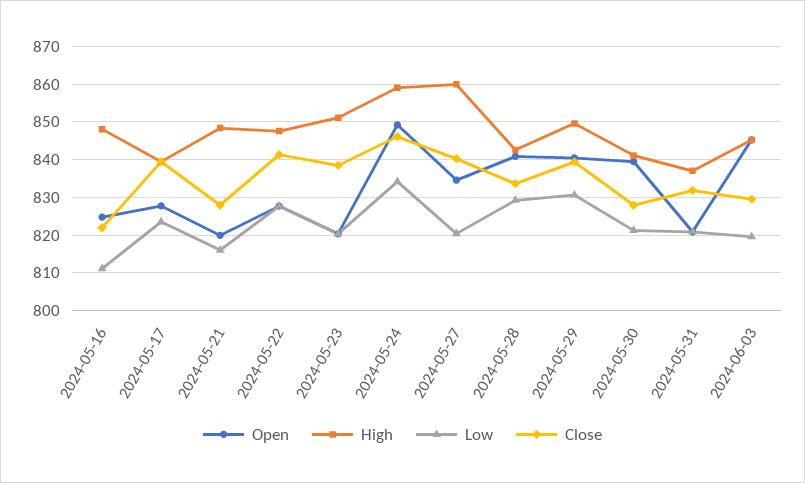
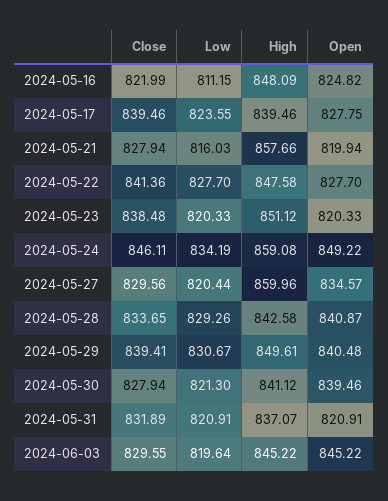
  {
    "Open": {
      "2024-05-16": 824.82,
      "2024-05-17": 827.75,
      "2024-05-21": 819.94,
      "2024-05-22": 827.7,
      "2024-05-23": 820.33,
      "2024-05-24": 849.22,
      "2024-05-27": 834.57,
      "2024-05-28": 840.87,
      "2024-05-29": 840.48,
      "2024-05-30": 839.46,
      "2024-05-31": 820.91,
      "2024-06-03": 845.22
    },
    "High": {
      "2024-05-16": 848.09,
      "2024-05-17": 839.46,
-     "2024-05-21": 848,
+     "2024-05-21": 857.66,
      "2024-05-22": 847.58,
      "2024-05-23": 851.12,
      "2024-05-24": 859.08,
      "2024-05-27": 859.96,
      "2024-05-28": 842.58,
      "2024-05-29": 849.61,
      "2024-05-30": 841.12,
      "2024-05-31": 837.07,
      "2024-06-03": 845.22
    },
    "Low": {
      "2024-05-16": 811.15,
      "2024-05-17": 823.55,
      "2024-05-21": 816.03,
      "2024-05-22": 827.7,
      "2024-05-23": 820.33,
      "2024-05-24": 834.19,
      "2024-05-27": 820.44,
      "2024-05-28": 829.26,
      "2024-05-29": 830.67,
      "2024-05-30": 821.3,
      "2024-05-31": 820.91,
      "2024-06-03": 819.64
    },
    "Close": {
      "2024-05-16": 821.99,
      "2024-05-17": 839.46,
      "2024-05-21": 827.94,
      "2024-05-22": 841.36,
      "2024-05-23": 838.48,
      "2024-05-24": 846.11,
-     "2024-05-27": 840,
+     "2024-05-27": 829.56,
      "2024-05-28": 833.65,
      "2024-05-29": 839.41,
      "2024-05-30": 827.94,
      "2024-05-31": 831.89,
      "2024-06-03": 829.55
    }
  }

